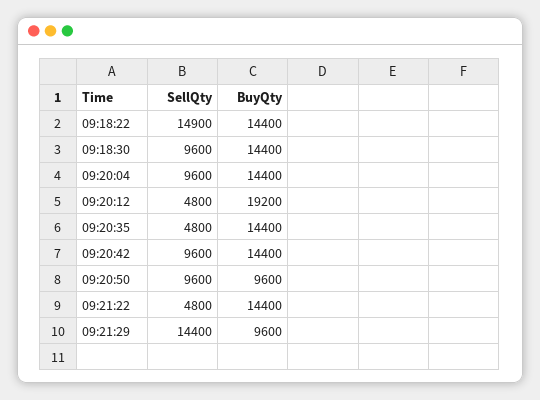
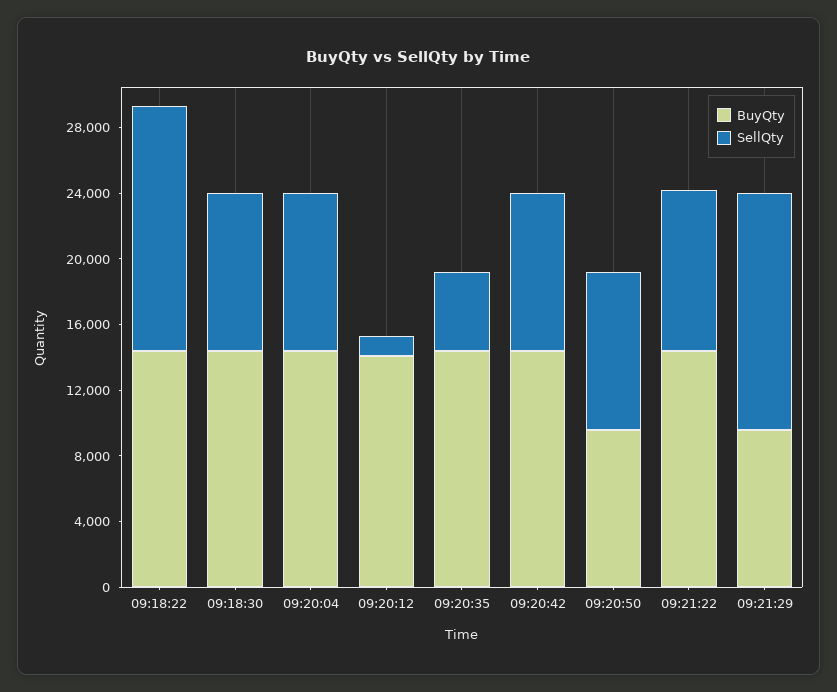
  {
    "SellQty": {
      "09:18:22": 14900,
      "09:18:30": 9600,
      "09:20:04": 9600,
-     "09:20:12": 4800,
+     "09:20:12": 1000,
      "09:20:35": 4800,
      "09:20:42": 9600,
      "09:20:50": 9600,
-     "09:21:22": 4800,
+     "09:21:22": 10000,
      "09:21:29": 14400
    },
    "BuyQty": {
      "09:18:22": 14400,
      "09:18:30": 14400,
      "09:20:04": 14400,
-     "09:20:12": 19200,
+     "09:20:12": 14000,
      "09:20:35": 14400,
      "09:20:42": 14400,
      "09:20:50": 9600,
      "09:21:22": 14400,
      "09:21:29": 9600
    }
  }

